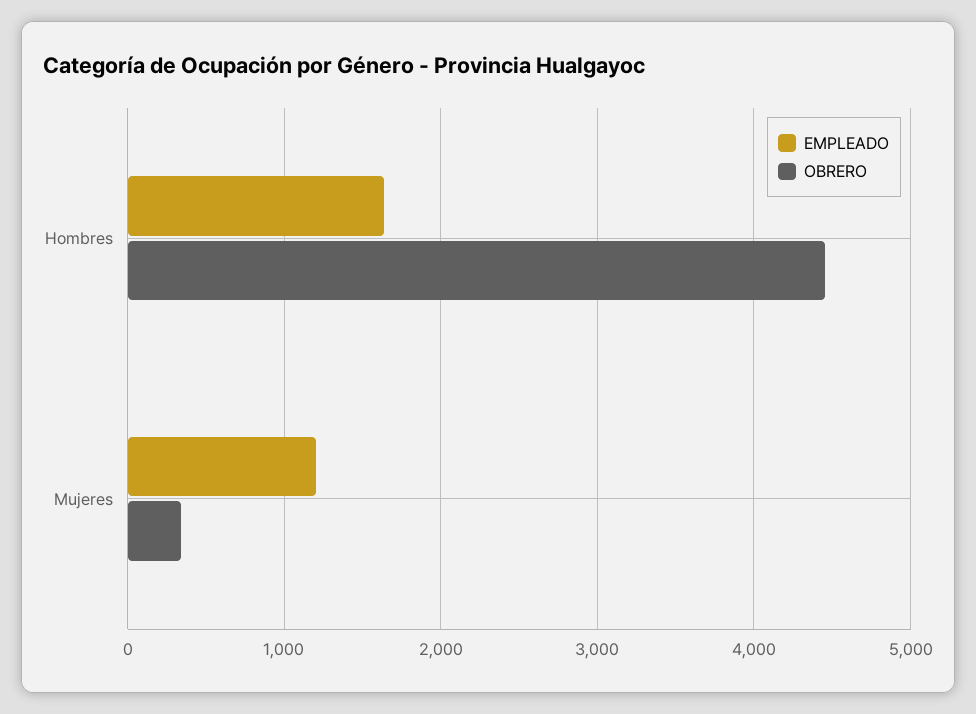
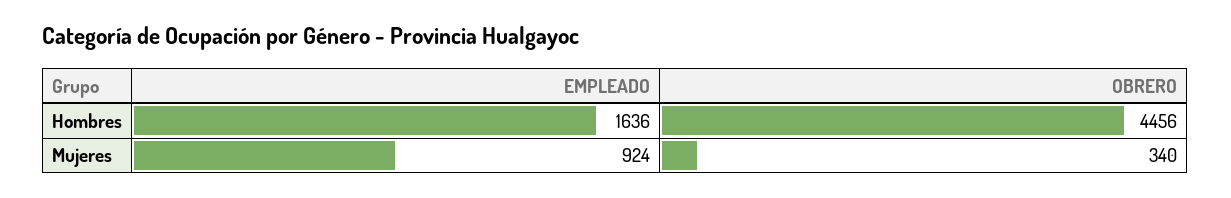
  {
    "EMPLEADO": {
      "Hombres": 1636,
-     "Mujeres": 1200
+     "Mujeres": 924
    },
    "OBRERO": {
      "Hombres": 4456,
      "Mujeres": 340
    }
  }

